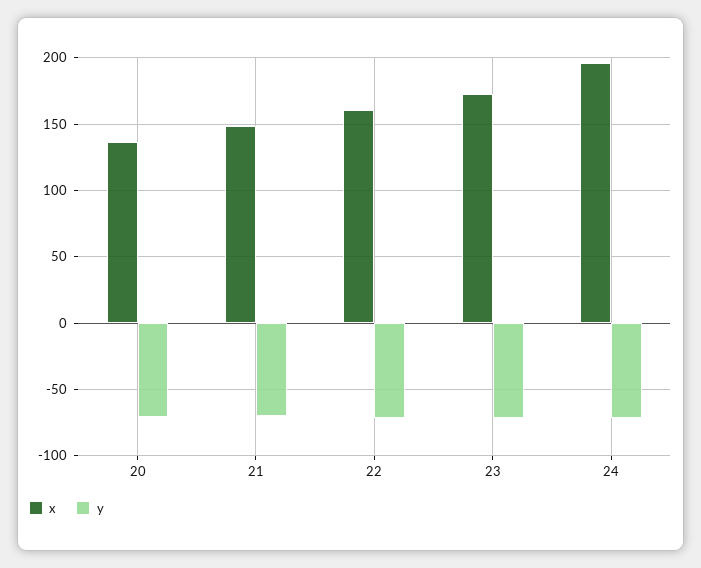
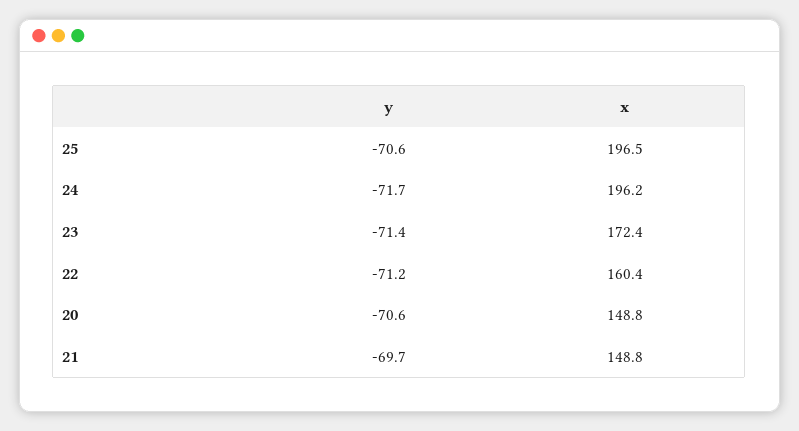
  {
    "x": {
-     "20": 135,
+     "20": 148.8,
      "21": 148.8,
      "22": 160.4,
      "23": 172.4,
-     "24": 196.2
+     "24": 196.2,
+     "25": 196.5
    },
    "y": {
      "20": -70.6,
      "21": -69.7,
      "22": -71.2,
      "23": -71.4,
-     "24": -71.7
+     "24": -71.7,
+     "25": -70.6
    }
  }

